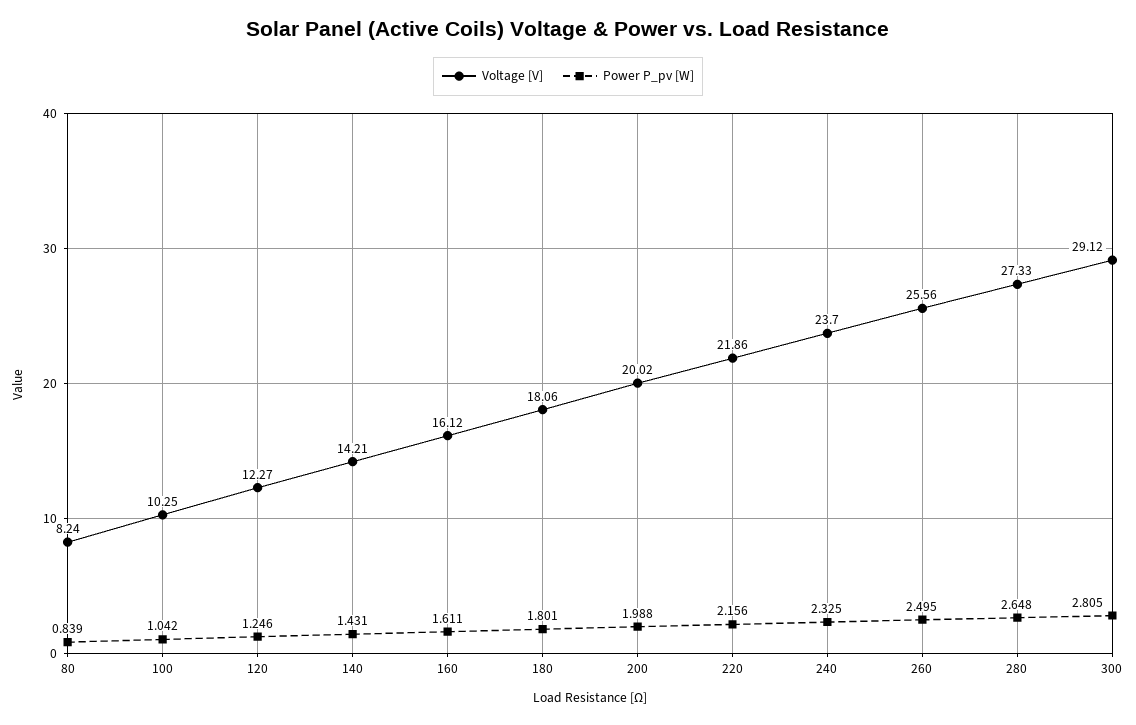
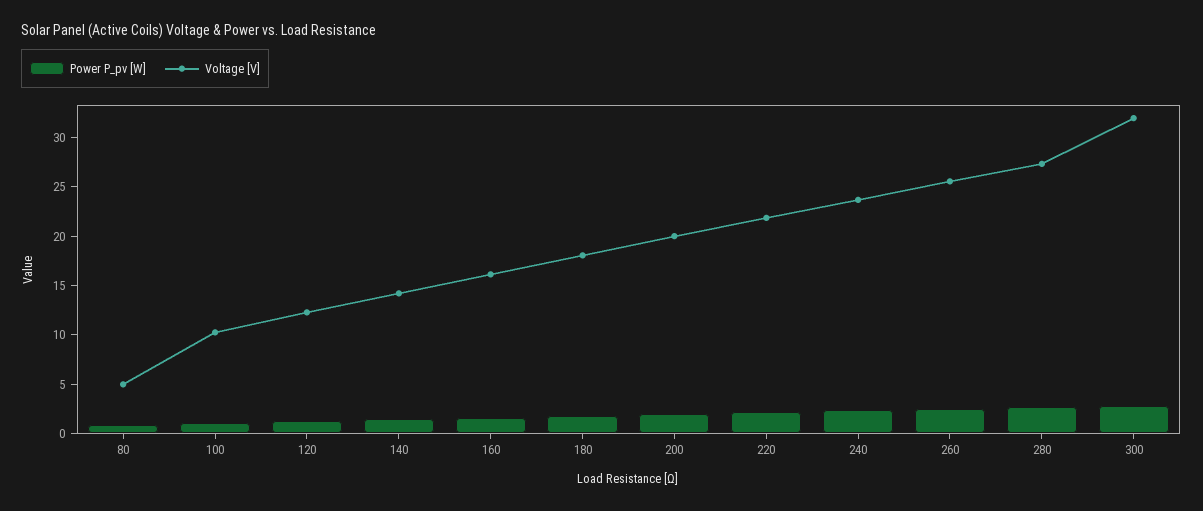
  {
    "Voltage [V]": {
-     "80": 8.24,
+     "80": 5,
      "100": 10.25,
      "120": 12.27,
      "140": 14.21,
      "160": 16.12,
      "180": 18.06,
      "200": 20.02,
      "220": 21.86,
      "240": 23.7,
      "260": 25.56,
      "280": 27.33,
-     "300": 29.12
+     "300": 32
    },
    "Power P_pv [W]": {
      "80": 0.839,
      "100": 1.042,
      "120": 1.246,
      "140": 1.431,
      "160": 1.611,
      "180": 1.801,
      "200": 1.988,
      "220": 2.156,
      "240": 2.325,
      "260": 2.495,
      "280": 2.648,
      "300": 2.805
    }
  }

